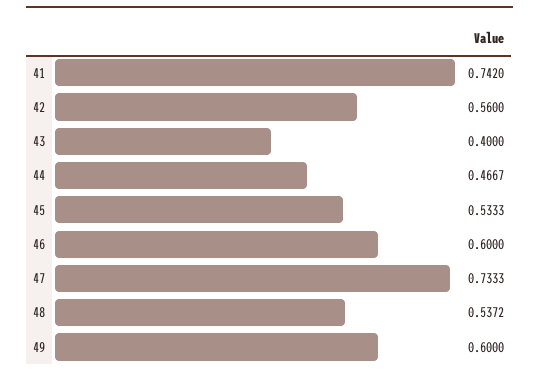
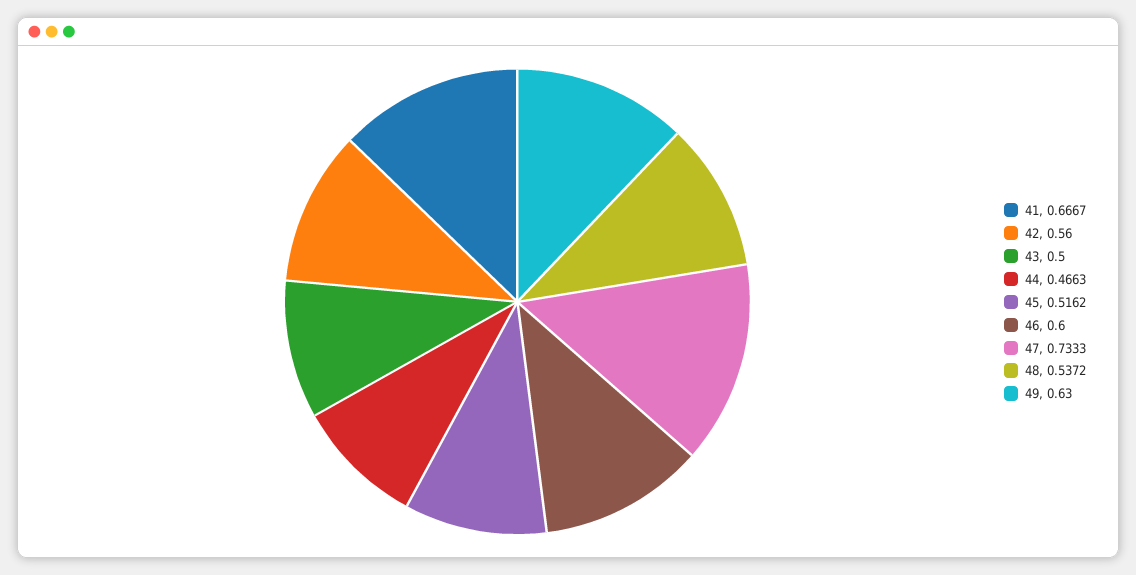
  {
-   "41": 0.742,
+   "41": 0.6667,
    "42": 0.56,
-   "43": 0.4,
+   "43": 0.5,
-   "44": 0.4667,
+   "44": 0.4663,
-   "45": 0.5333,
+   "45": 0.5162,
    "46": 0.6,
    "47": 0.7333,
    "48": 0.5372,
-   "49": 0.6
+   "49": 0.63
  }

